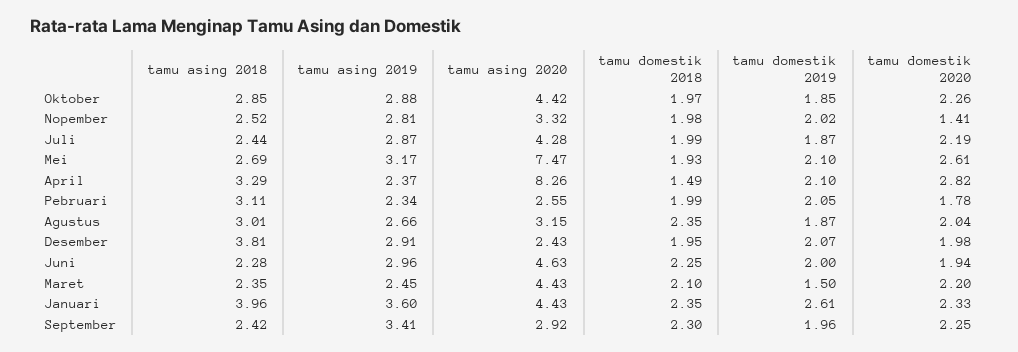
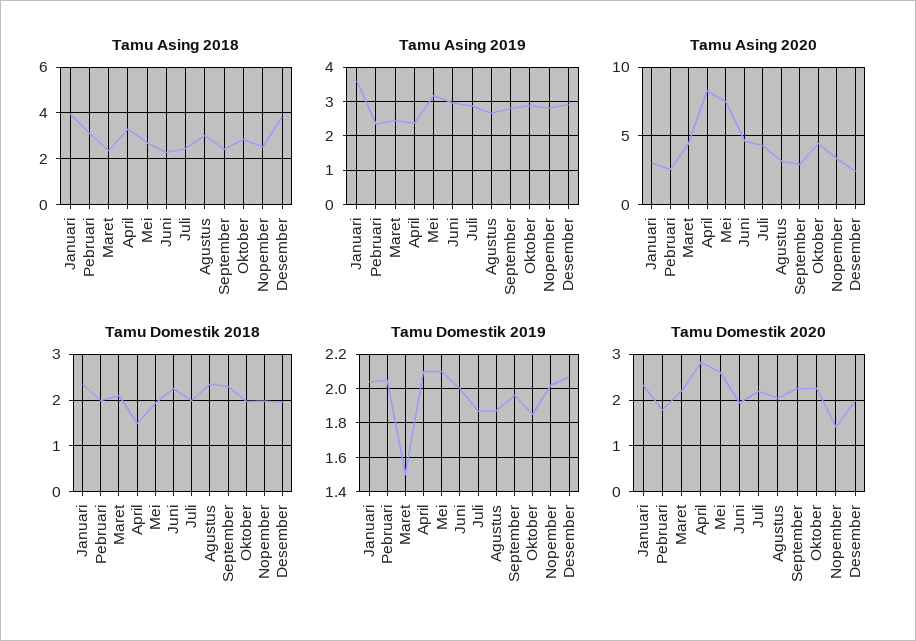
  {
    "tamu asing 2018": {
      "Oktober": 2.85,
      "Nopember": 2.52,
      "Juli": 2.44,
      "Mei": 2.69,
      "April": 3.29,
      "Pebruari": 3.11,
      "Agustus": 3.01,
      "Desember": 3.81,
      "Juni": 2.28,
      "Maret": 2.35,
      "Januari": 3.96,
      "September": 2.42
    },
    "tamu asing 2019": {
      "Oktober": 2.88,
      "Nopember": 2.81,
      "Juli": 2.87,
      "Mei": 3.17,
      "April": 2.37,
      "Pebruari": 2.34,
      "Agustus": 2.66,
      "Desember": 2.91,
      "Juni": 2.96,
      "Maret": 2.45,
      "Januari": 3.6,
-     "September": 3.41
+     "September": 2.8
    },
    "tamu asing 2020": {
      "Oktober": 4.42,
      "Nopember": 3.32,
      "Juli": 4.28,
      "Mei": 7.47,
      "April": 8.26,
      "Pebruari": 2.55,
      "Agustus": 3.15,
      "Desember": 2.43,
      "Juni": 4.63,
      "Maret": 4.43,
-     "Januari": 4.43,
+     "Januari": 3,
      "September": 2.92
    },
    "tamu domestik 2018": {
      "Oktober": 1.97,
      "Nopember": 1.98,
      "Juli": 1.99,
      "Mei": 1.93,
      "April": 1.49,
      "Pebruari": 1.99,
      "Agustus": 2.35,
      "Desember": 1.95,
      "Juni": 2.25,
      "Maret": 2.1,
      "Januari": 2.35,
      "September": 2.3
    },
    "tamu domestik 2019": {
      "Oktober": 1.85,
      "Nopember": 2.02,
      "Juli": 1.87,
      "Mei": 2.1,
      "April": 2.1,
      "Pebruari": 2.05,
      "Agustus": 1.87,
      "Desember": 2.07,
      "Juni": 2,
      "Maret": 1.5,
-     "Januari": 2.61,
+     "Januari": 2.05,
      "September": 1.96
    },
    "tamu domestik 2020": {
      "Oktober": 2.26,
      "Nopember": 1.41,
      "Juli": 2.19,
      "Mei": 2.61,
      "April": 2.82,
      "Pebruari": 1.78,
      "Agustus": 2.04,
      "Desember": 1.98,
      "Juni": 1.94,
      "Maret": 2.2,
      "Januari": 2.33,
      "September": 2.25
    }
  }

